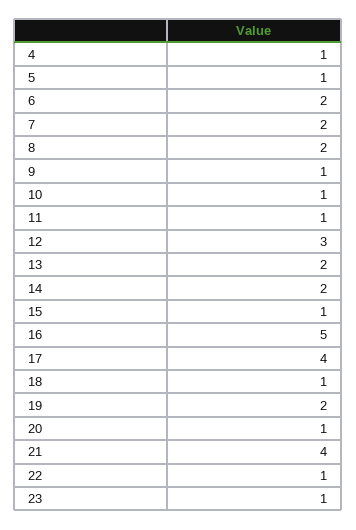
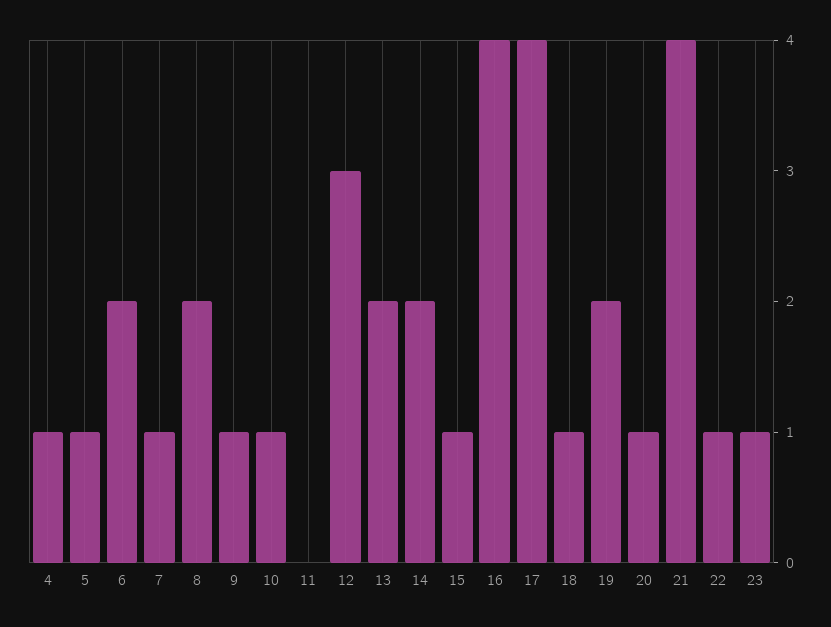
  {
    "4": 1,
    "5": 1,
    "6": 2,
-   "7": 2,
+   "7": 1,
    "8": 2,
    "9": 1,
    "10": 1,
-   "11": 1,
+   "11": 0,
    "12": 3,
    "13": 2,
    "14": 2,
    "15": 1,
-   "16": 5,
+   "16": 4,
    "17": 4,
    "18": 1,
    "19": 2,
    "20": 1,
    "21": 4,
    "22": 1,
    "23": 1
  }

